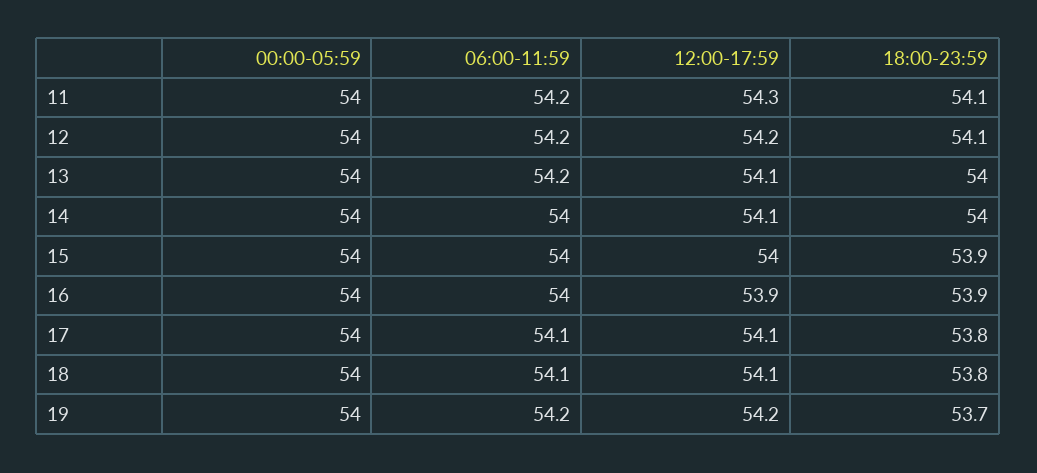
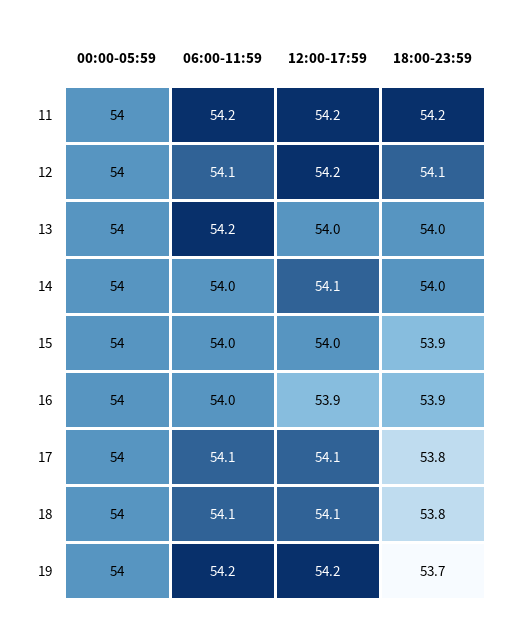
  {
    "00:00-05:59": {
      "11": 54,
      "12": 54,
      "13": 54,
      "14": 54,
      "15": 54,
      "16": 54,
      "17": 54,
      "18": 54,
      "19": 54
    },
    "06:00-11:59": {
      "11": 54.2,
-     "12": 54.2,
+     "12": 54.1,
      "13": 54.2,
      "14": 54,
      "15": 54,
      "16": 54,
      "17": 54.1,
      "18": 54.1,
      "19": 54.2
    },
    "12:00-17:59": {
-     "11": 54.3,
+     "11": 54.2,
      "12": 54.2,
-     "13": 54.1,
+     "13": 54,
      "14": 54.1,
      "15": 54,
      "16": 53.9,
      "17": 54.1,
      "18": 54.1,
      "19": 54.2
    },
    "18:00-23:59": {
-     "11": 54.1,
+     "11": 54.2,
      "12": 54.1,
      "13": 54,
      "14": 54,
      "15": 53.9,
      "16": 53.9,
      "17": 53.8,
      "18": 53.8,
      "19": 53.7
    }
  }

